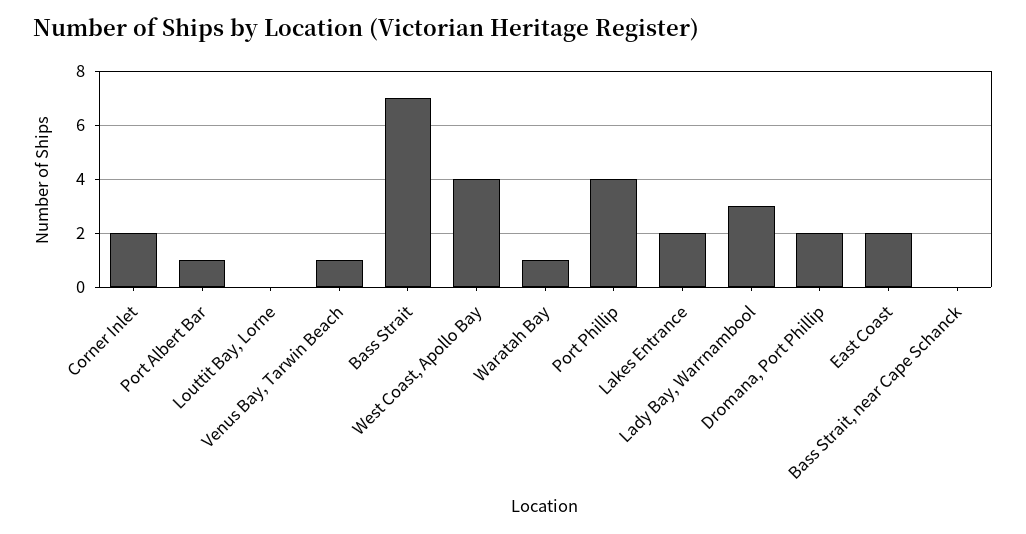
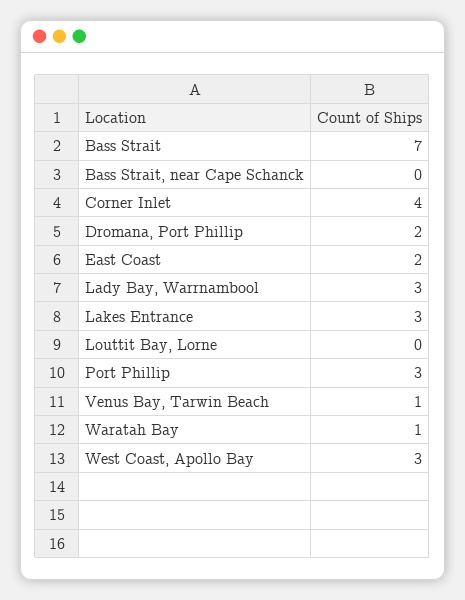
  {
-   "Corner Inlet": 2,
+   "Corner Inlet": 4,
-   "Port Albert Bar": 1,
    "Louttit Bay, Lorne": 0,
    "Venus Bay, Tarwin Beach": 1,
    "Bass Strait": 7,
-   "West Coast, Apollo Bay": 4,
+   "West Coast, Apollo Bay": 3,
    "Waratah Bay": 1,
-   "Port Phillip": 4,
+   "Port Phillip": 3,
-   "Lakes Entrance": 2,
+   "Lakes Entrance": 3,
    "Lady Bay, Warrnambool": 3,
    "Dromana, Port Phillip": 2,
    "East Coast": 2,
    "Bass Strait, near Cape Schanck": 0
  }

